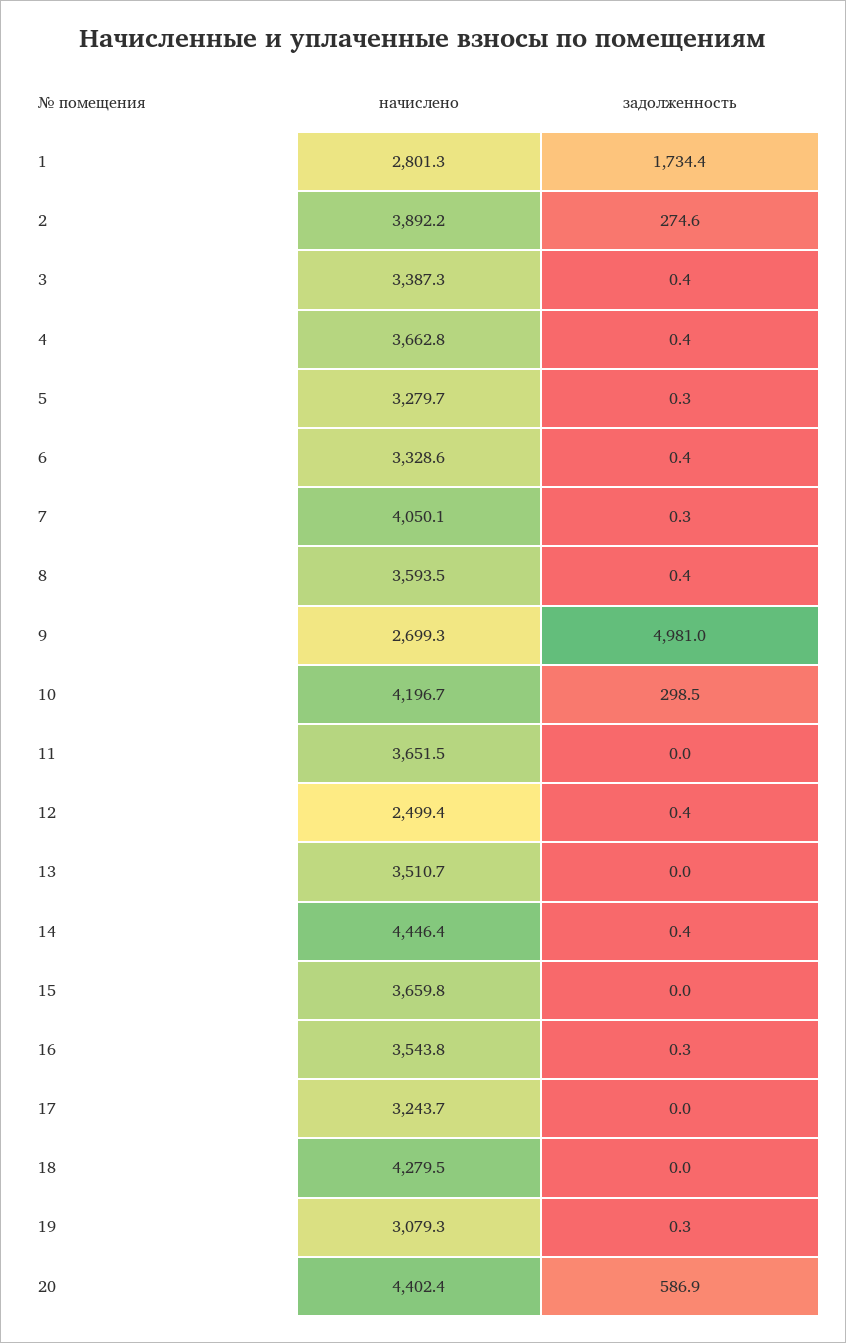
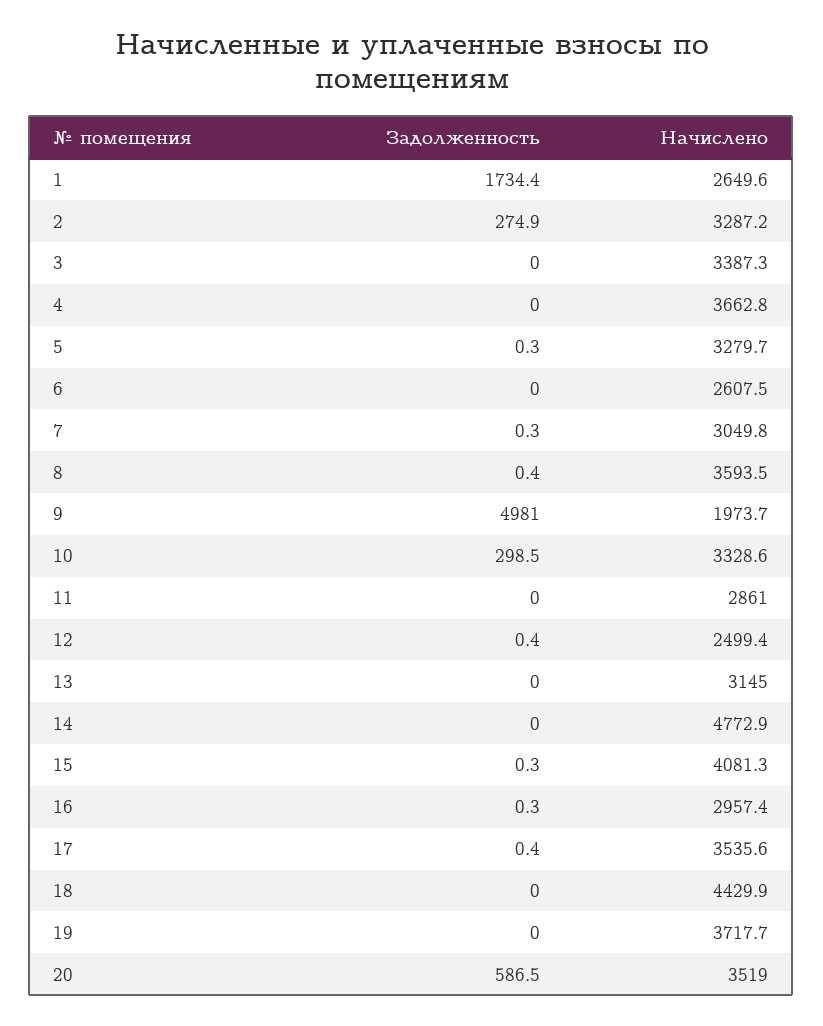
  {
    "начислено": {
-     "1": 2801.3,
+     "1": 2649.6,
-     "2": 3892.2,
+     "2": 3287.2,
      "3": 3387.3,
      "4": 3662.8,
      "5": 3279.7,
-     "6": 3328.6,
+     "6": 2607.5,
-     "7": 4050.1,
+     "7": 3049.8,
      "8": 3593.5,
-     "9": 2699.3,
+     "9": 1973.7,
-     "10": 4196.7,
+     "10": 3328.6,
-     "11": 3651.5,
+     "11": 2861,
      "12": 2499.4,
-     "13": 3510.7,
+     "13": 3145,
-     "14": 4446.4,
+     "14": 4772.9,
-     "15": 3659.8,
+     "15": 4081.3,
-     "16": 3543.8,
+     "16": 2957.4,
-     "17": 3243.7,
+     "17": 3535.6,
-     "18": 4279.5,
+     "18": 4429.9,
-     "19": 3079.3,
+     "19": 3717.7,
-     "20": 4402.4
+     "20": 3519
    },
    "задолженность": {
      "1": 1734.4,
-     "2": 274.6,
+     "2": 274.9,
-     "3": 0.4,
+     "3": 0,
-     "4": 0.4,
+     "4": 0,
      "5": 0.3,
-     "6": 0.4,
+     "6": 0,
      "7": 0.3,
      "8": 0.4,
      "9": 4981,
      "10": 298.5,
      "11": 0,
      "12": 0.4,
      "13": 0,
-     "14": 0.4,
+     "14": 0,
-     "15": 0,
+     "15": 0.3,
      "16": 0.3,
-     "17": 0,
+     "17": 0.4,
      "18": 0,
-     "19": 0.3,
+     "19": 0,
-     "20": 586.9
+     "20": 586.5
    }
  }

